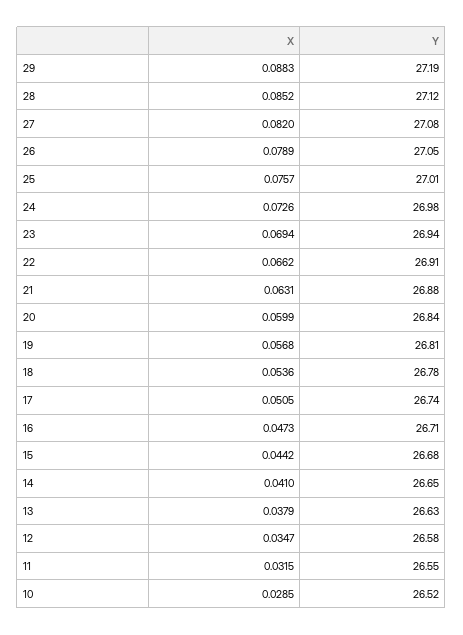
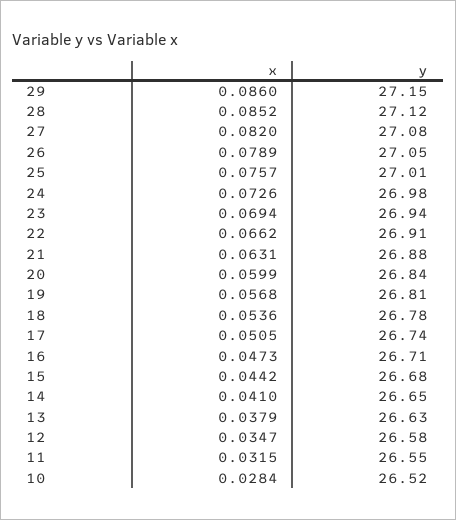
  {
    "X": {
-     "29": 0.0883,
+     "29": 0.086,
      "28": 0.0852,
      "27": 0.082,
      "26": 0.0789,
      "25": 0.0757,
      "24": 0.0726,
      "23": 0.0694,
      "22": 0.0662,
      "21": 0.0631,
      "20": 0.0599,
      "19": 0.0568,
      "18": 0.0536,
      "17": 0.0505,
      "16": 0.0473,
      "15": 0.0442,
      "14": 0.041,
      "13": 0.0379,
      "12": 0.0347,
      "11": 0.0315,
-     "10": 0.0285
+     "10": 0.0284
    },
    "Y": {
-     "29": 27.19,
+     "29": 27.15,
      "28": 27.12,
      "27": 27.08,
      "26": 27.05,
      "25": 27.01,
      "24": 26.98,
      "23": 26.94,
      "22": 26.91,
      "21": 26.88,
      "20": 26.84,
      "19": 26.81,
      "18": 26.78,
      "17": 26.74,
      "16": 26.71,
      "15": 26.68,
      "14": 26.65,
      "13": 26.63,
      "12": 26.58,
      "11": 26.55,
      "10": 26.52
    }
  }

